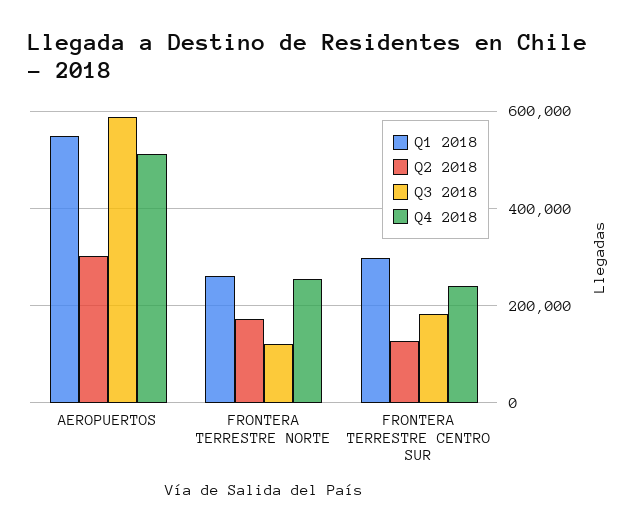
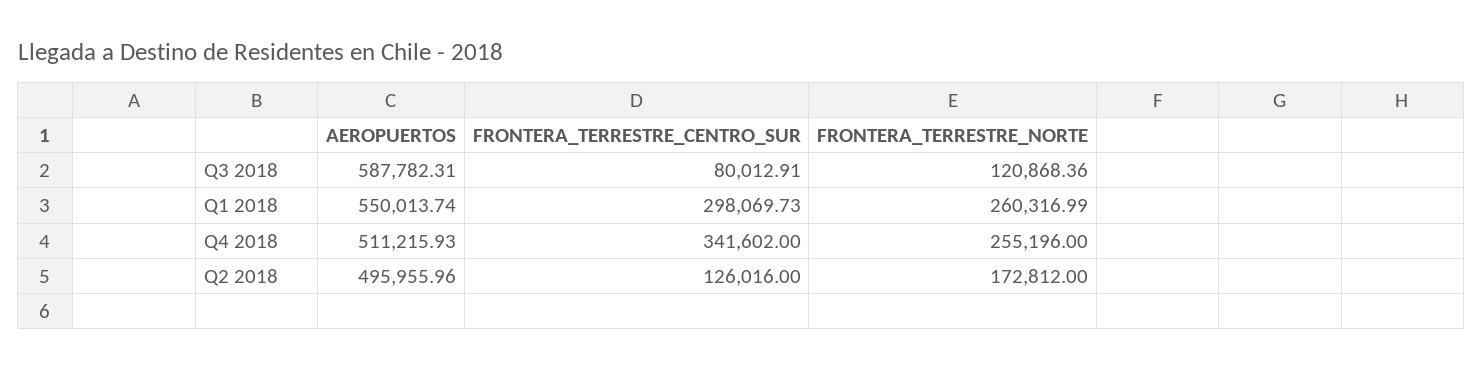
  {
    "Q1 2018": {
      "AEROPUERTOS": 550013.74,
      "FRONTERA TERRESTRE NORTE": 260316.99,
      "FRONTERA TERRESTRE CENTRO SUR": 298069.73
    },
    "Q2 2018": {
-     "AEROPUERTOS": 300000,
+     "AEROPUERTOS": 495955.96,
      "FRONTERA TERRESTRE NORTE": 172812,
      "FRONTERA TERRESTRE CENTRO SUR": 126016
    },
    "Q3 2018": {
      "AEROPUERTOS": 587782.31,
      "FRONTERA TERRESTRE NORTE": 120868.36,
-     "FRONTERA TERRESTRE CENTRO SUR": 180000
+     "FRONTERA TERRESTRE CENTRO SUR": 80012.91
    },
    "Q4 2018": {
      "AEROPUERTOS": 511215.93,
      "FRONTERA TERRESTRE NORTE": 255196,
-     "FRONTERA TERRESTRE CENTRO SUR": 240000
+     "FRONTERA TERRESTRE CENTRO SUR": 341602
    }
  }

